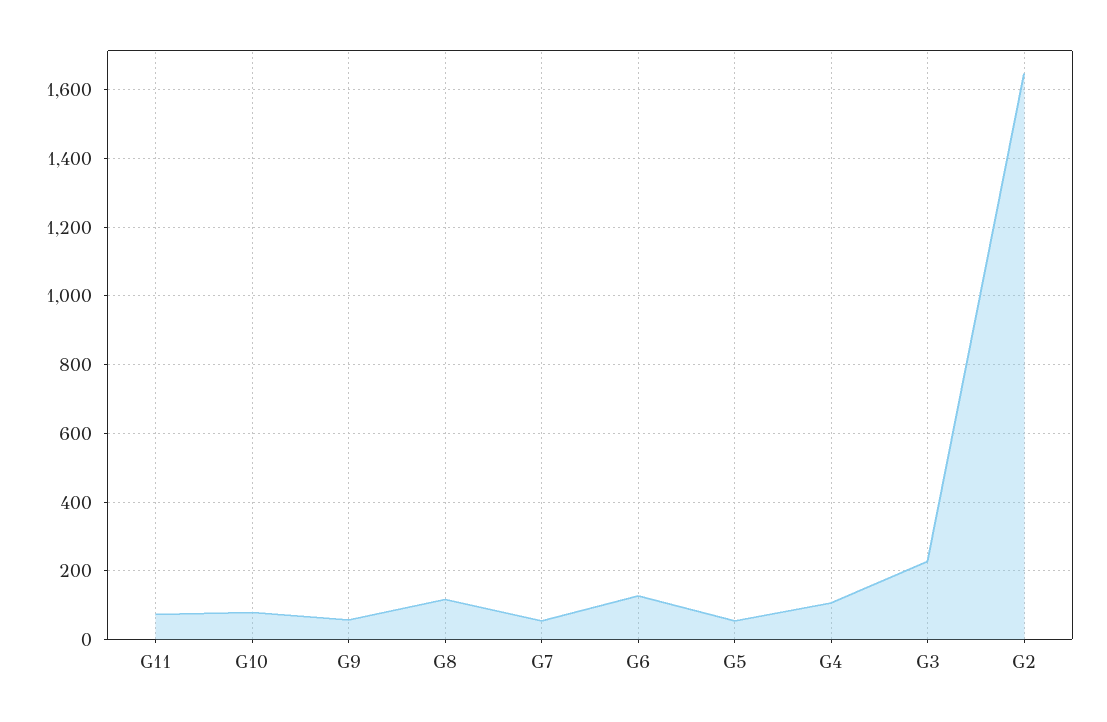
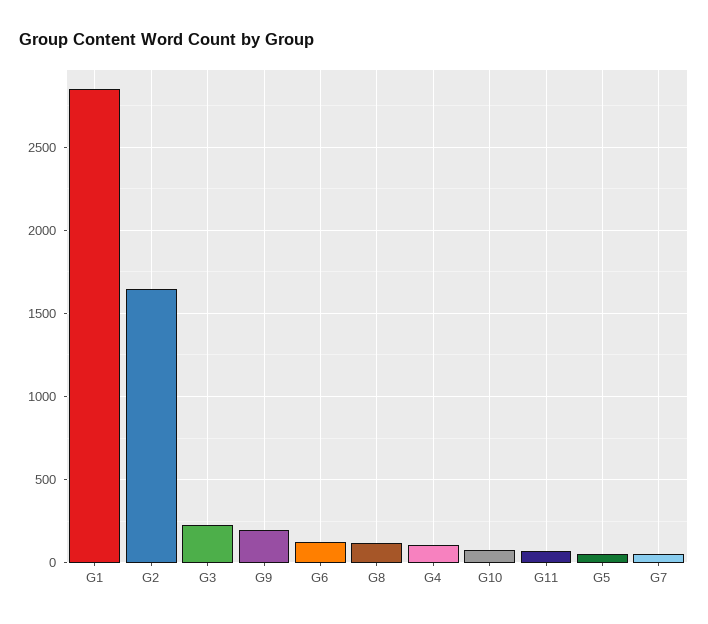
  {
    "G11": 80,
    "G10": 80,
-   "G9": 60,
+   "G9": 200,
    "G8": 120,
    "G7": 60,
    "G6": 120,
    "G5": 60,
    "G4": 100,
    "G3": 220,
-   "G2": 1640
+   "G2": 1640,
+   "G1": 2850
  }

